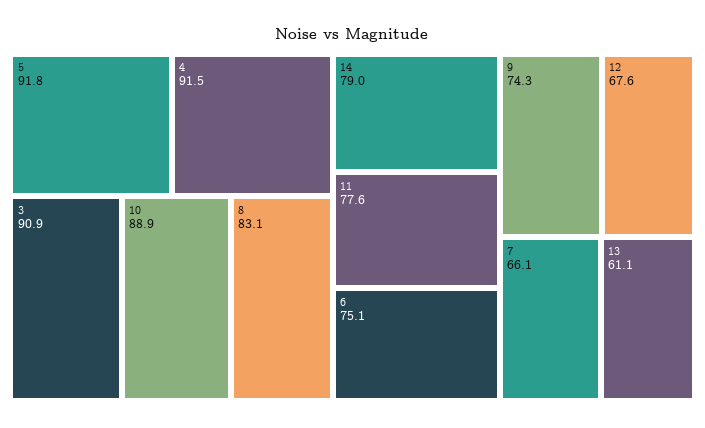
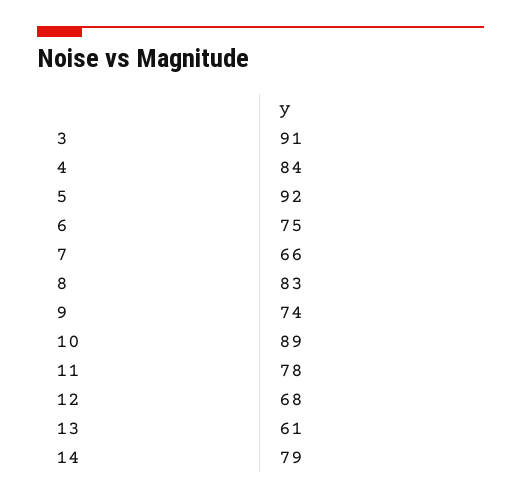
  {
    "5": 91.8,
-   "4": 91.5,
+   "4": 84,
    "3": 90.9,
    "10": 88.9,
    "8": 83.1,
    "14": 79,
    "11": 77.6,
    "6": 75.1,
    "9": 74.3,
    "12": 67.6,
    "7": 66.1,
    "13": 61.1
  }

